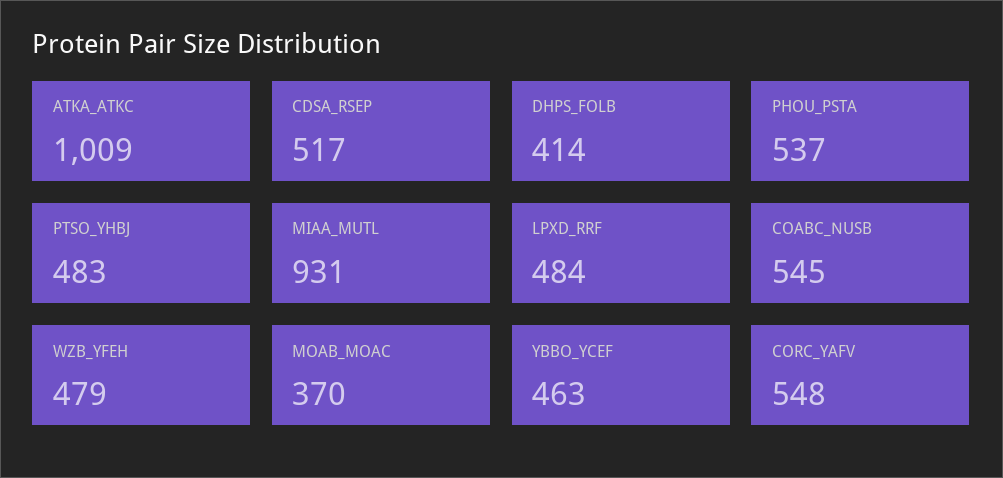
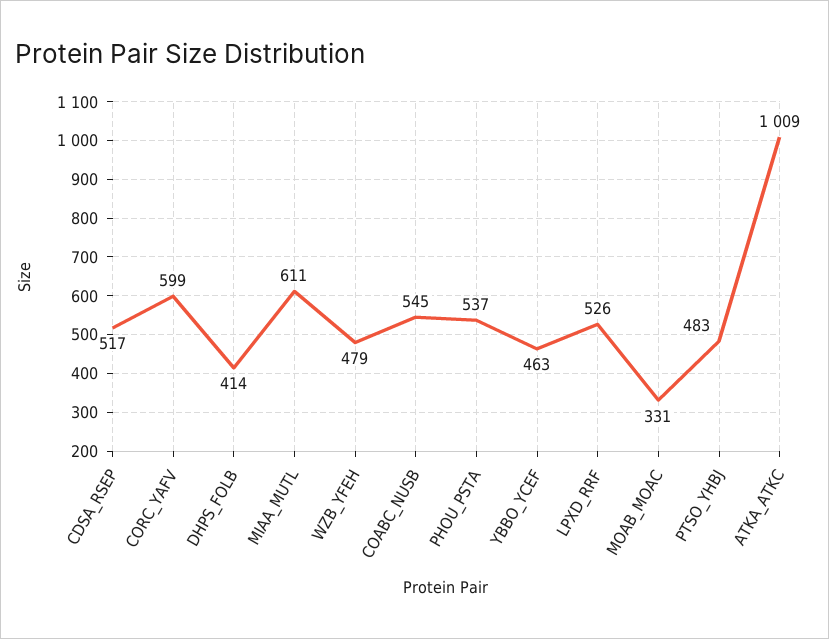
  {
    "ATKA_ATKC": 1009,
    "CDSA_RSEP": 517,
    "DHPS_FOLB": 414,
    "PHOU_PSTA": 537,
    "PTSO_YHBJ": 483,
-   "MIAA_MUTL": 931,
+   "MIAA_MUTL": 611,
-   "LPXD_RRF": 484,
+   "LPXD_RRF": 526,
    "COABC_NUSB": 545,
    "WZB_YFEH": 479,
-   "MOAB_MOAC": 370,
+   "MOAB_MOAC": 331,
    "YBBO_YCEF": 463,
-   "CORC_YAFV": 548
+   "CORC_YAFV": 599
  }

